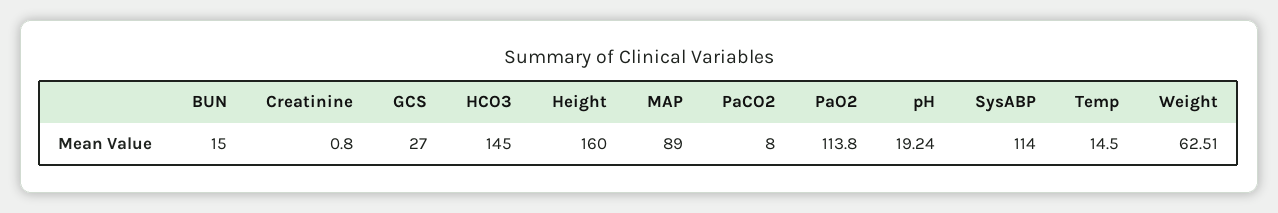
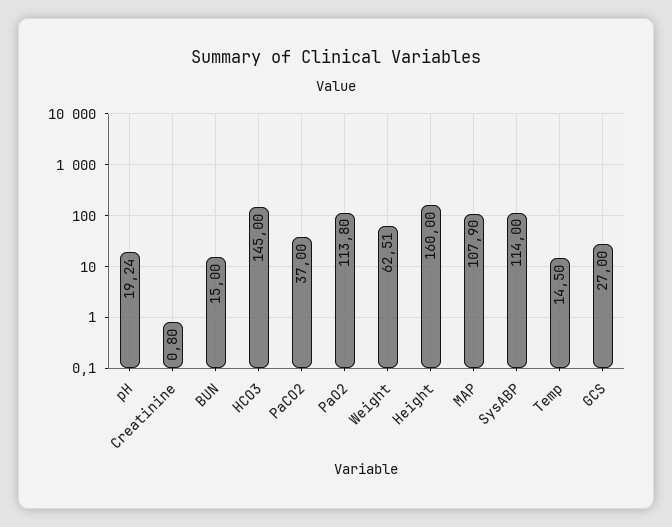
  {
    "BUN": 15,
    "Creatinine": 0.8,
    "GCS": 27,
    "HCO3": 145,
    "Height": 160,
-   "MAP": 89,
+   "MAP": 107.9,
-   "PaCO2": 8,
+   "PaCO2": 37,
    "PaO2": 113.8,
    "pH": 19.24,
    "SysABP": 114,
    "Temp": 14.5,
    "Weight": 62.51
  }

